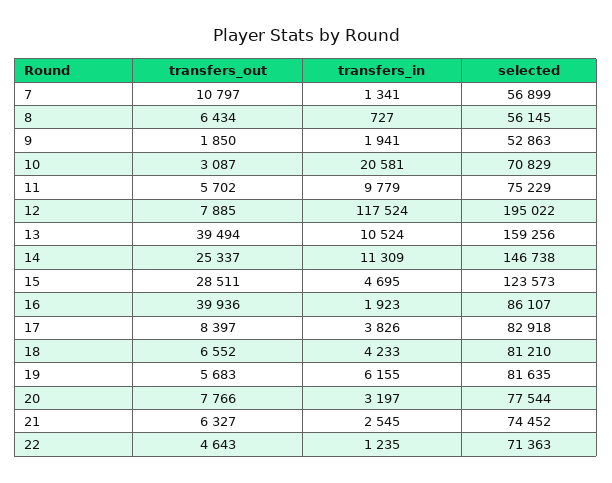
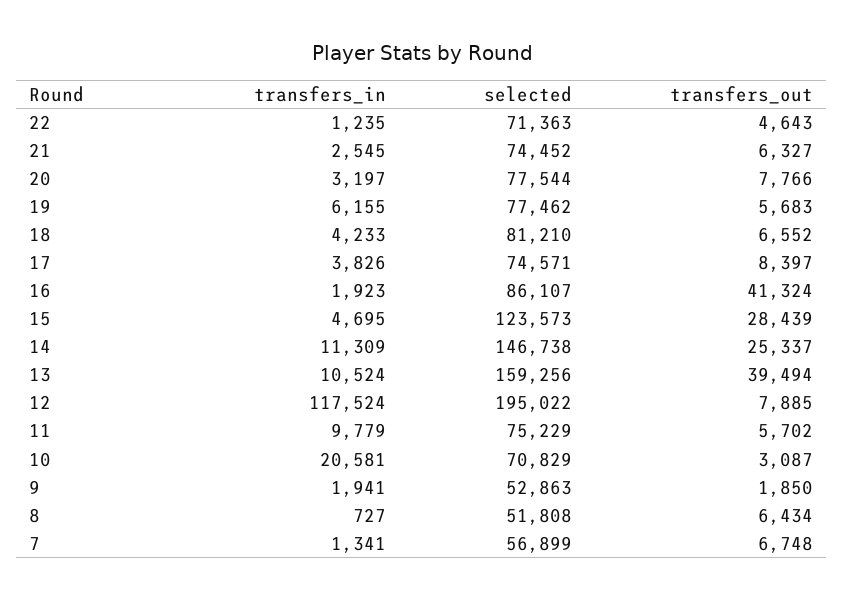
  {
    "transfers_out": {
-     "7": 10797,
+     "7": 6748,
      "8": 6434,
      "9": 1850,
      "10": 3087,
      "11": 5702,
      "12": 7885,
      "13": 39494,
      "14": 25337,
-     "15": 28511,
+     "15": 28439,
-     "16": 39936,
+     "16": 41324,
      "17": 8397,
      "18": 6552,
      "19": 5683,
      "20": 7766,
      "21": 6327,
      "22": 4643
    },
    "transfers_in": {
      "7": 1341,
      "8": 727,
      "9": 1941,
      "10": 20581,
      "11": 9779,
      "12": 117524,
      "13": 10524,
      "14": 11309,
      "15": 4695,
      "16": 1923,
      "17": 3826,
      "18": 4233,
      "19": 6155,
      "20": 3197,
      "21": 2545,
      "22": 1235
    },
    "selected": {
      "7": 56899,
-     "8": 56145,
+     "8": 51808,
      "9": 52863,
      "10": 70829,
      "11": 75229,
      "12": 195022,
      "13": 159256,
      "14": 146738,
      "15": 123573,
      "16": 86107,
-     "17": 82918,
+     "17": 74571,
      "18": 81210,
-     "19": 81635,
+     "19": 77462,
      "20": 77544,
      "21": 74452,
      "22": 71363
    }
  }

